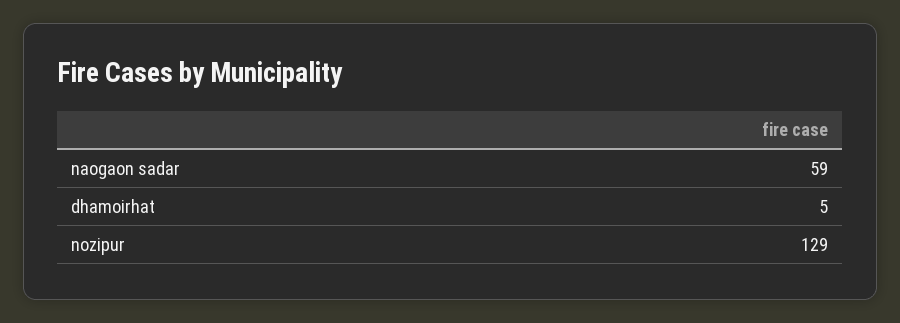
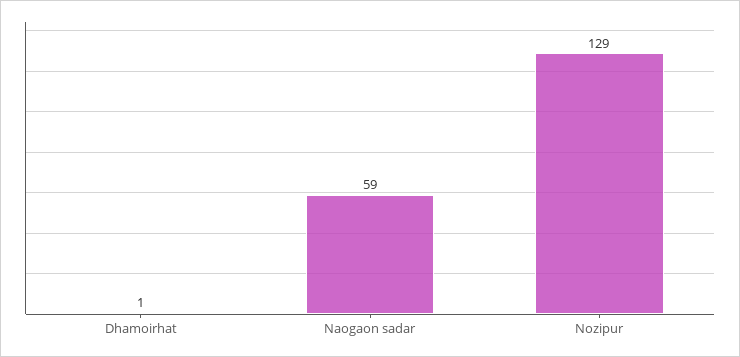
  {
    "naogaon sadar": 59,
-   "dhamoirhat": 5,
+   "dhamoirhat": 1,
    "nozipur": 129
  }

